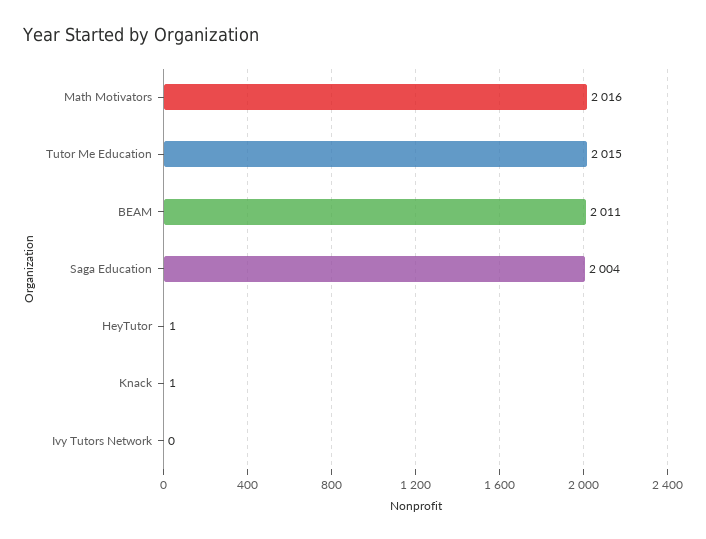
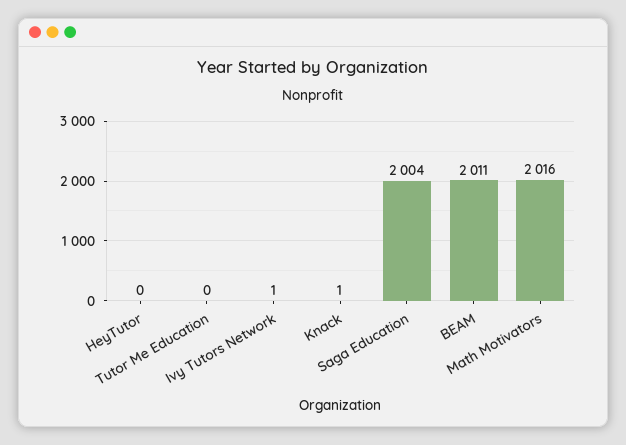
  {
    "Math Motivators": 2016,
-   "Tutor Me Education": 2015,
+   "Tutor Me Education": 0,
    "BEAM": 2011,
    "Saga Education": 2004,
-   "HeyTutor": 1,
+   "HeyTutor": 0,
    "Knack": 1,
-   "Ivy Tutors Network": 0
+   "Ivy Tutors Network": 1
  }

